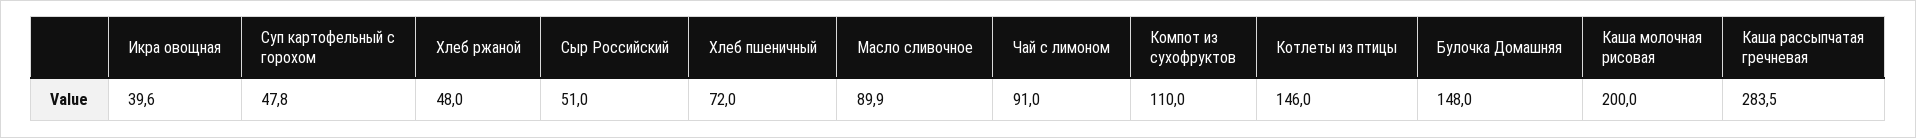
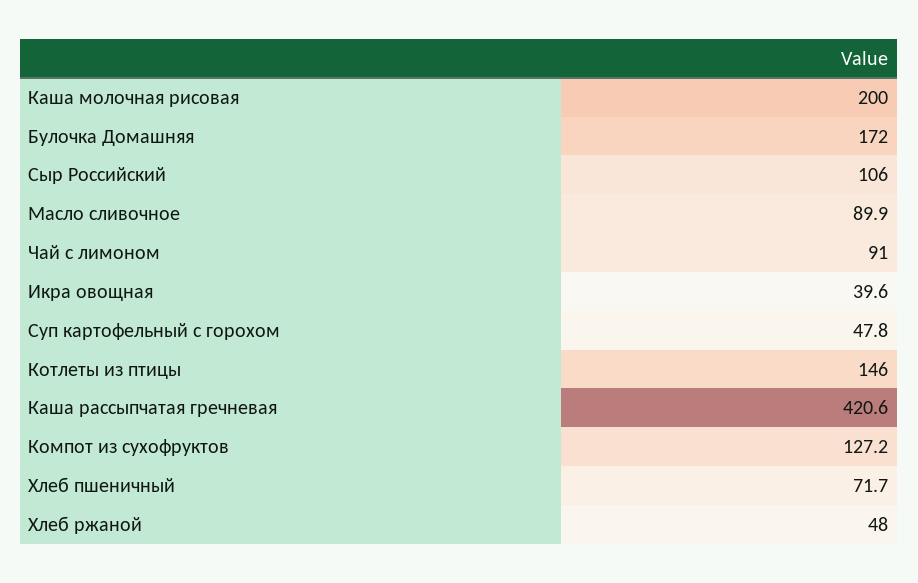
  {
    "Икра овощная": 39.6,
    "Суп картофельный с горохом": 47.8,
    "Хлеб ржаной": 48,
-   "Сыр Российский": 51,
+   "Сыр Российский": 106,
-   "Хлеб пшеничный": 72,
+   "Хлеб пшеничный": 71.7,
    "Масло сливочное": 89.9,
    "Чай с лимоном": 91,
-   "Компот из сухофруктов": 110,
+   "Компот из сухофруктов": 127.2,
    "Котлеты из птицы": 146,
-   "Булочка Домашняя": 148,
+   "Булочка Домашняя": 172,
    "Каша молочная рисовая": 200,
-   "Каша рассыпчатая гречневая": 283.5
+   "Каша рассыпчатая гречневая": 420.6
  }

